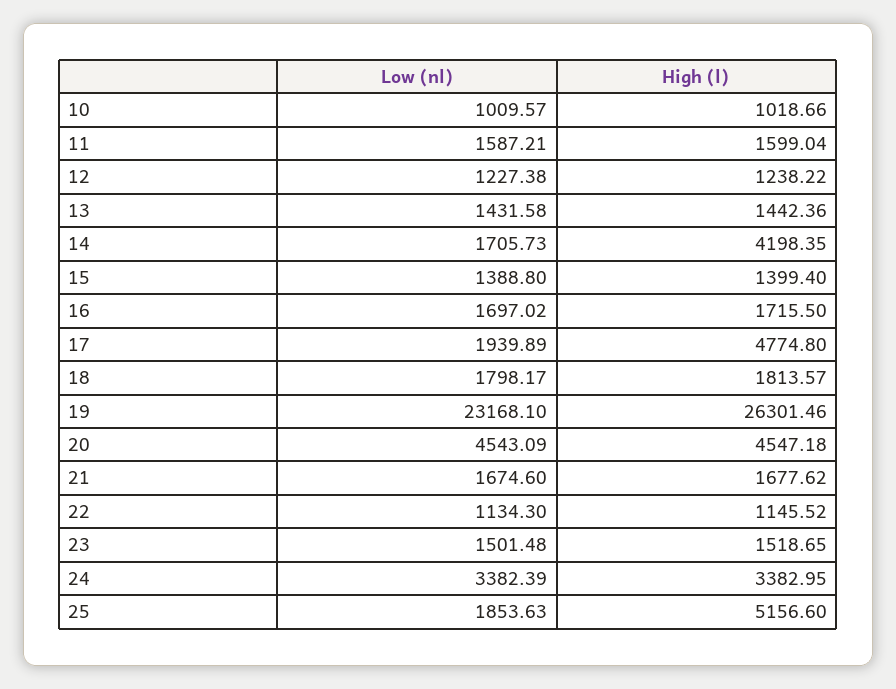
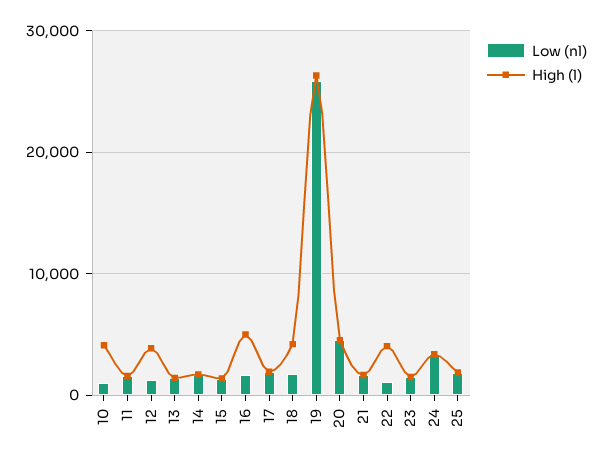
  {
    "Low (nl)": {
      "10": 1009.57,
      "11": 1587.21,
      "12": 1227.38,
      "13": 1431.58,
      "14": 1705.73,
      "15": 1388.8,
      "16": 1697.02,
      "17": 1939.89,
      "18": 1798.17,
-     "19": 23168.1,
+     "19": 26000,
      "20": 4543.09,
      "21": 1674.6,
      "22": 1134.3,
      "23": 1501.48,
      "24": 3382.39,
      "25": 1853.63
    },
    "High (l)": {
-     "10": 1018.66,
+     "10": 4000,
      "11": 1599.04,
-     "12": 1238.22,
+     "12": 4000,
      "13": 1442.36,
-     "14": 4198.35,
+     "14": 2000,
      "15": 1399.4,
-     "16": 1715.5,
+     "16": 5000,
-     "17": 4774.8,
+     "17": 2000,
-     "18": 1813.57,
+     "18": 4000,
      "19": 26301.46,
      "20": 4547.18,
      "21": 1677.62,
-     "22": 1145.52,
+     "22": 4000,
      "23": 1518.65,
      "24": 3382.95,
-     "25": 5156.6
+     "25": 2000
    }
  }

